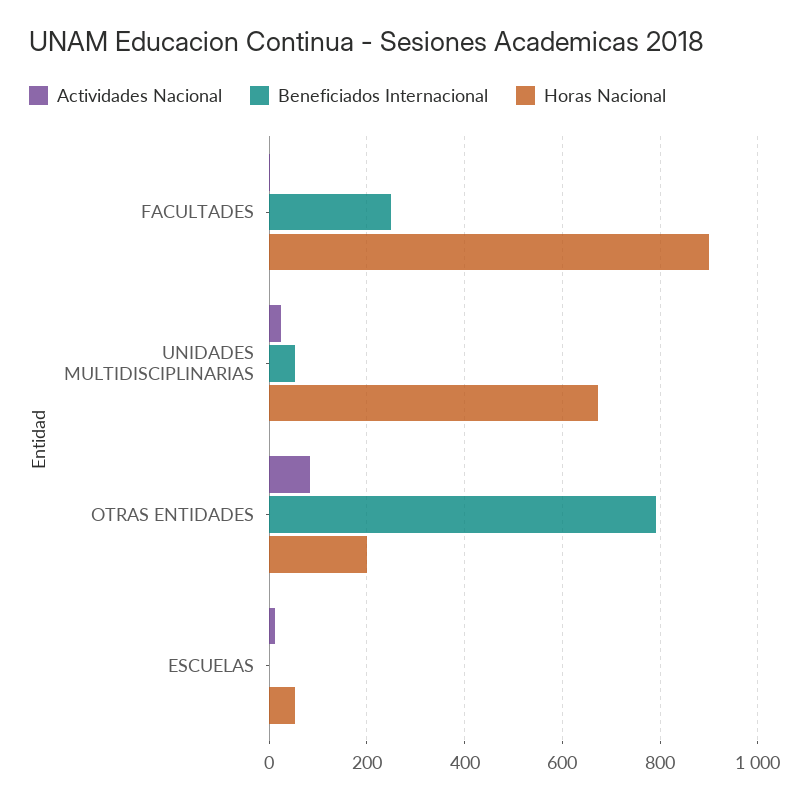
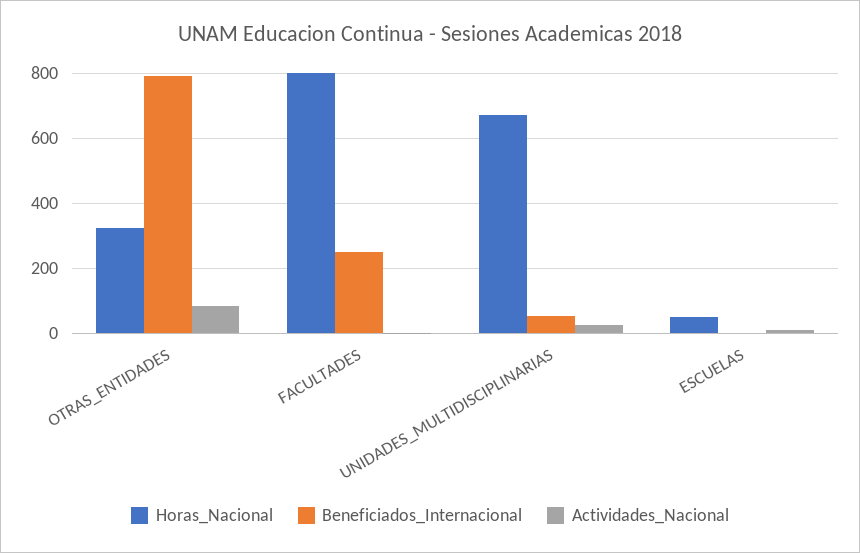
  {
    "Actividades Nacional": {
      "FACULTADES": 0,
      "UNIDADES MULTIDISCIPLINARIAS": 20,
      "OTRAS ENTIDADES": 80,
      "ESCUELAS": 20
    },
    "Beneficiados Internacional": {
      "FACULTADES": 260,
      "UNIDADES MULTIDISCIPLINARIAS": 60,
      "OTRAS ENTIDADES": 800,
      "ESCUELAS": 0
    },
    "Horas Nacional": {
-     "FACULTADES": 900,
+     "FACULTADES": 800,
      "UNIDADES MULTIDISCIPLINARIAS": 680,
-     "OTRAS ENTIDADES": 200,
+     "OTRAS ENTIDADES": 320,
      "ESCUELAS": 60
    }
  }

